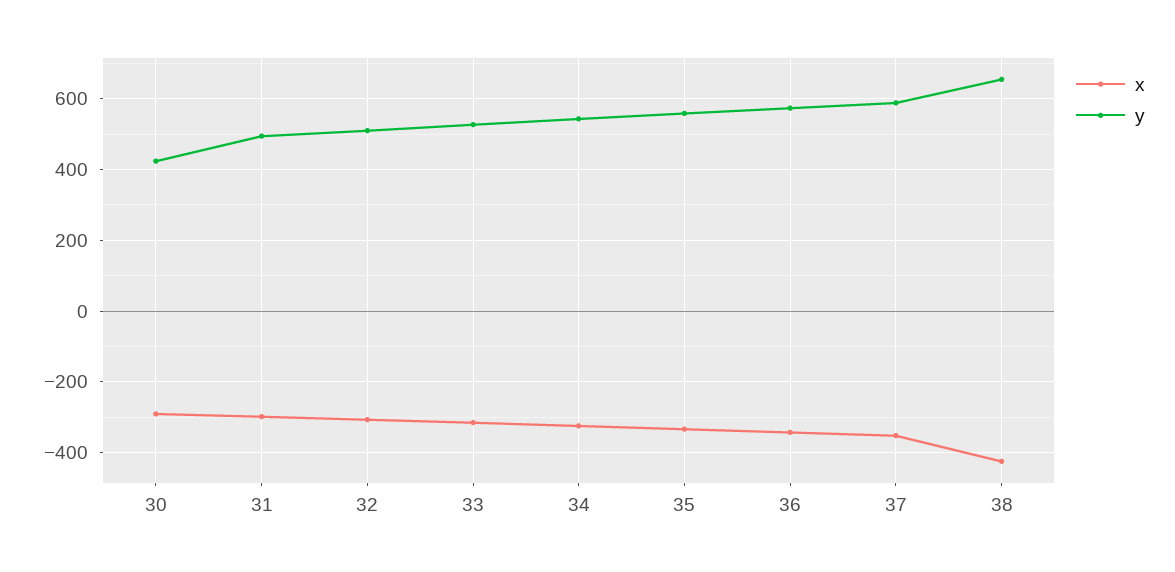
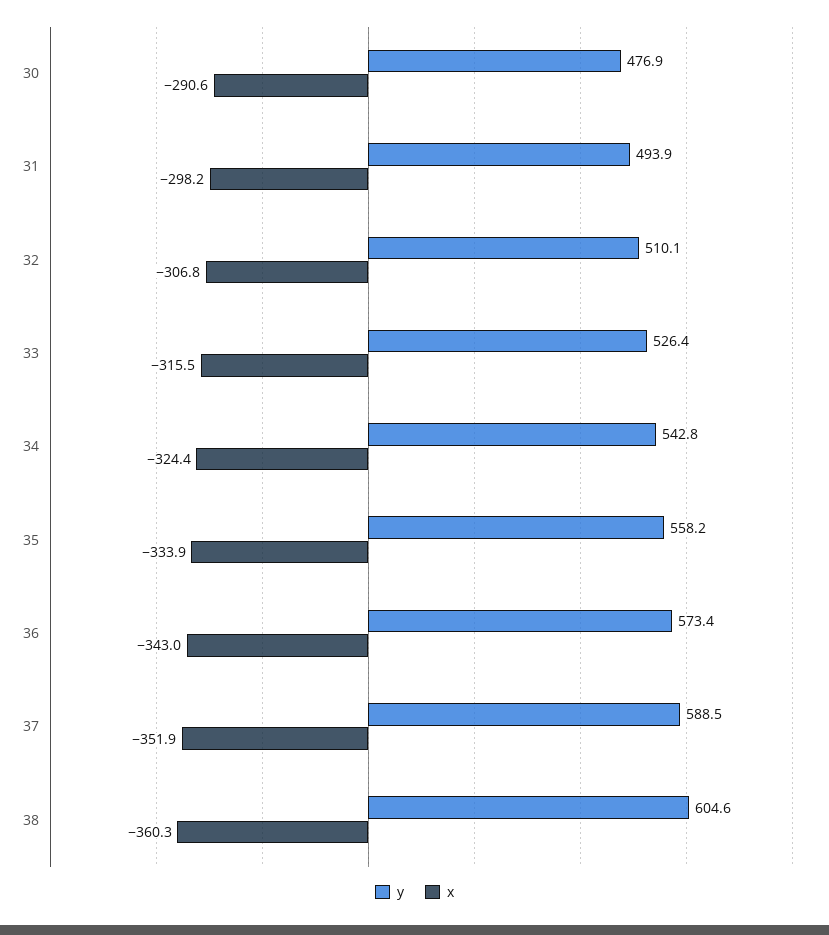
  {
    "x": {
      "30": -290.6,
      "31": -298.2,
      "32": -306.8,
      "33": -315.5,
      "34": -324.4,
      "35": -333.9,
      "36": -343,
      "37": -351.9,
-     "38": -420
+     "38": -360.3
    },
    "y": {
-     "30": 420,
+     "30": 476.9,
      "31": 493.9,
      "32": 510.1,
      "33": 526.4,
      "34": 542.8,
      "35": 558.2,
      "36": 573.4,
      "37": 588.5,
-     "38": 660
+     "38": 604.6
    }
  }

